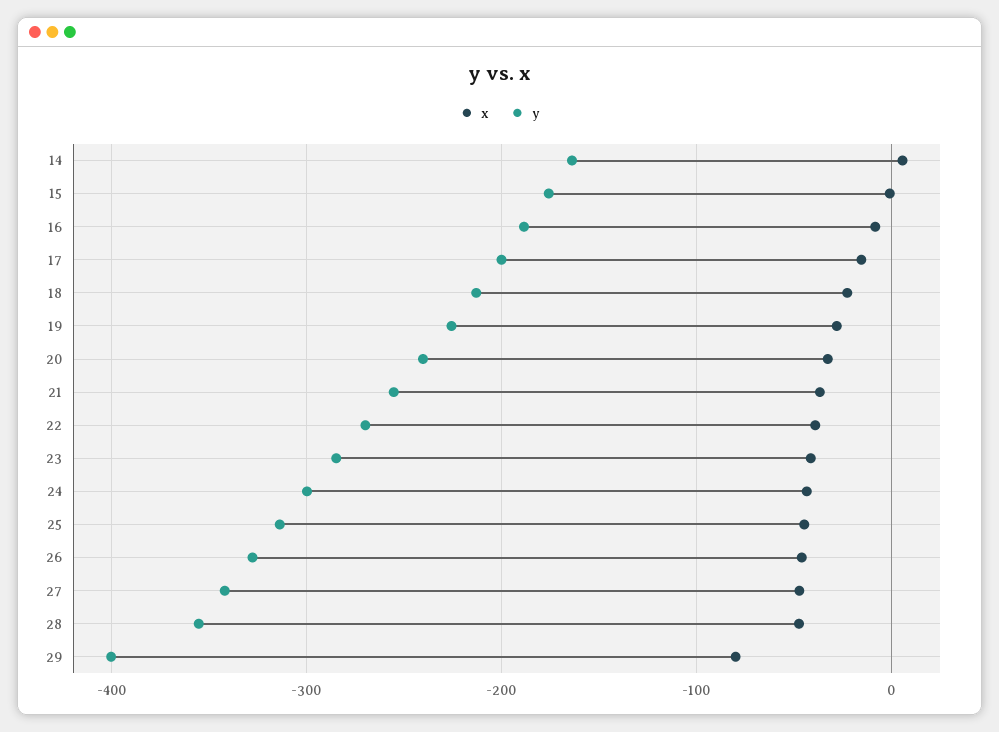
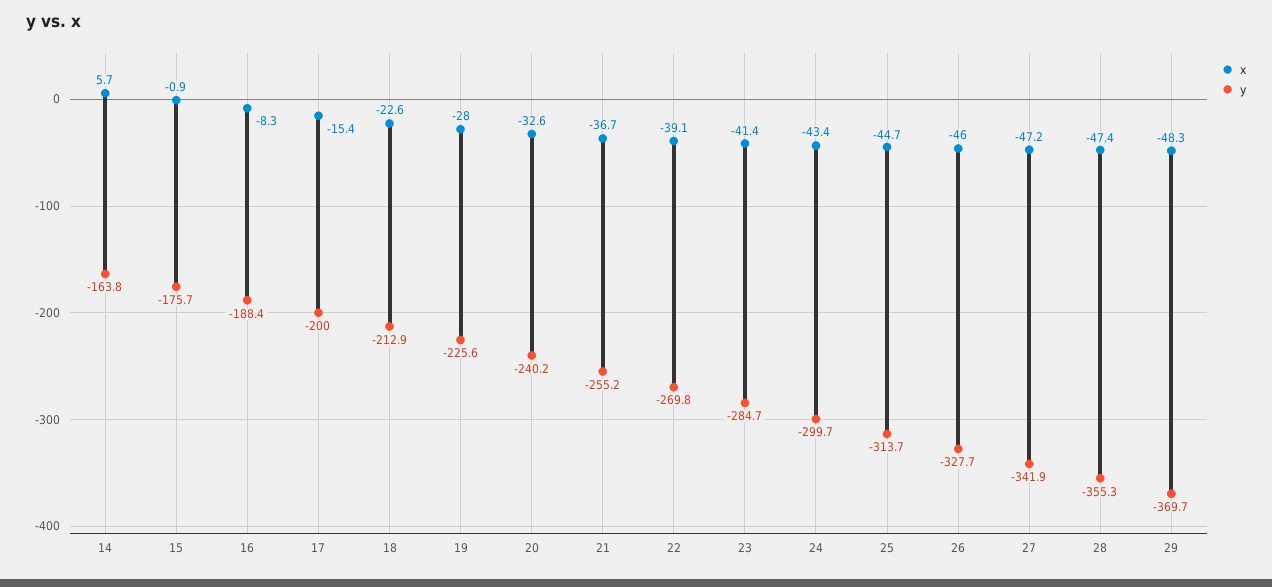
  {
    "x": {
      "14": 5.7,
      "15": -0.9,
      "16": -8.3,
      "17": -15.4,
      "18": -22.6,
      "19": -28,
      "20": -32.6,
      "21": -36.7,
      "22": -39.1,
      "23": -41.4,
      "24": -43.4,
      "25": -44.7,
      "26": -46,
      "27": -47.2,
      "28": -47.4,
-     "29": -80
+     "29": -48.3
    },
    "y": {
      "14": -163.8,
      "15": -175.7,
      "16": -188.4,
      "17": -200,
      "18": -212.9,
      "19": -225.6,
      "20": -240.2,
      "21": -255.2,
      "22": -269.8,
      "23": -284.7,
      "24": -299.7,
      "25": -313.7,
      "26": -327.7,
      "27": -341.9,
      "28": -355.3,
-     "29": -400
+     "29": -369.7
    }
  }

